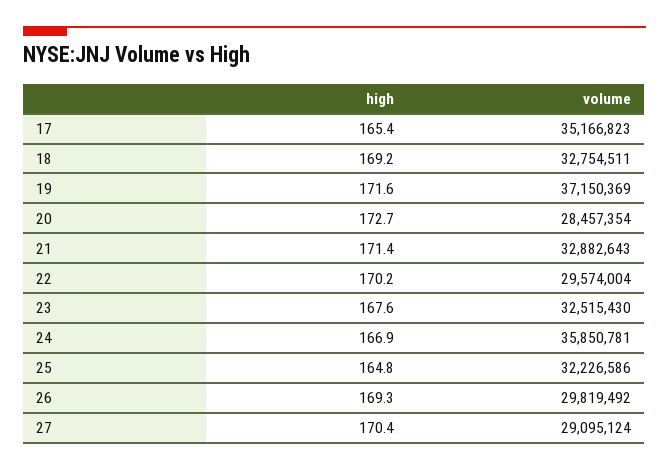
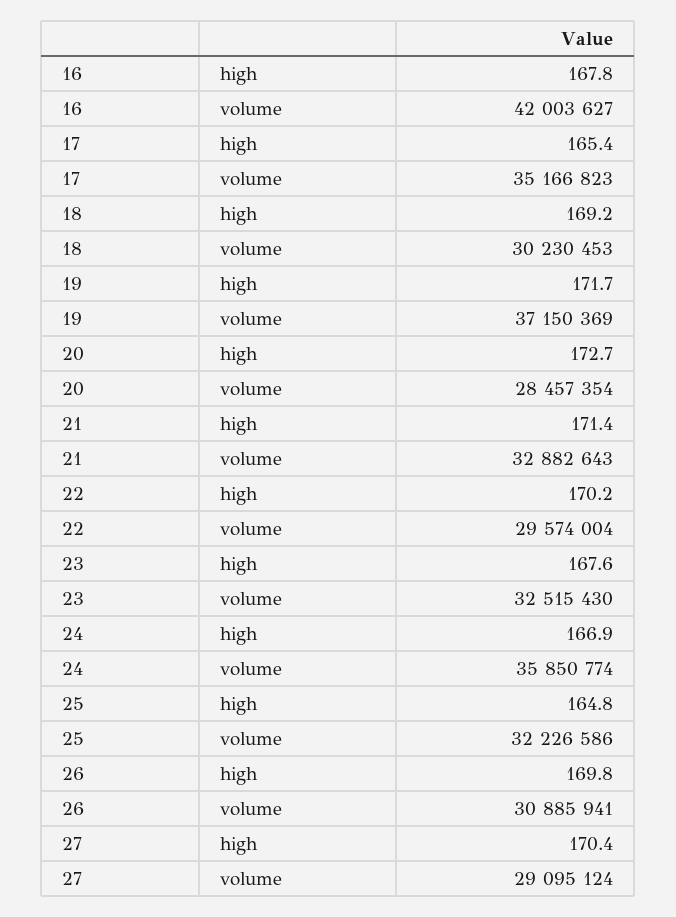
  {
    "high": {
      "17": 165.4,
      "18": 169.2,
-     "19": 171.6,
+     "19": 171.7,
      "20": 172.7,
      "21": 171.4,
      "22": 170.2,
      "23": 167.6,
      "24": 166.9,
      "25": 164.8,
-     "26": 169.3,
+     "26": 169.8,
-     "27": 170.4
+     "27": 170.4,
+     "16": 167.8
    },
    "volume": {
      "17": 35166823,
-     "18": 32754511,
+     "18": 30230453,
      "19": 37150369,
      "20": 28457354,
      "21": 32882643,
      "22": 29574004,
      "23": 32515430,
-     "24": 35850781,
+     "24": 35850774,
      "25": 32226586,
-     "26": 29819492,
+     "26": 30885941,
-     "27": 29095124
+     "27": 29095124,
+     "16": 42003627
    }
  }

